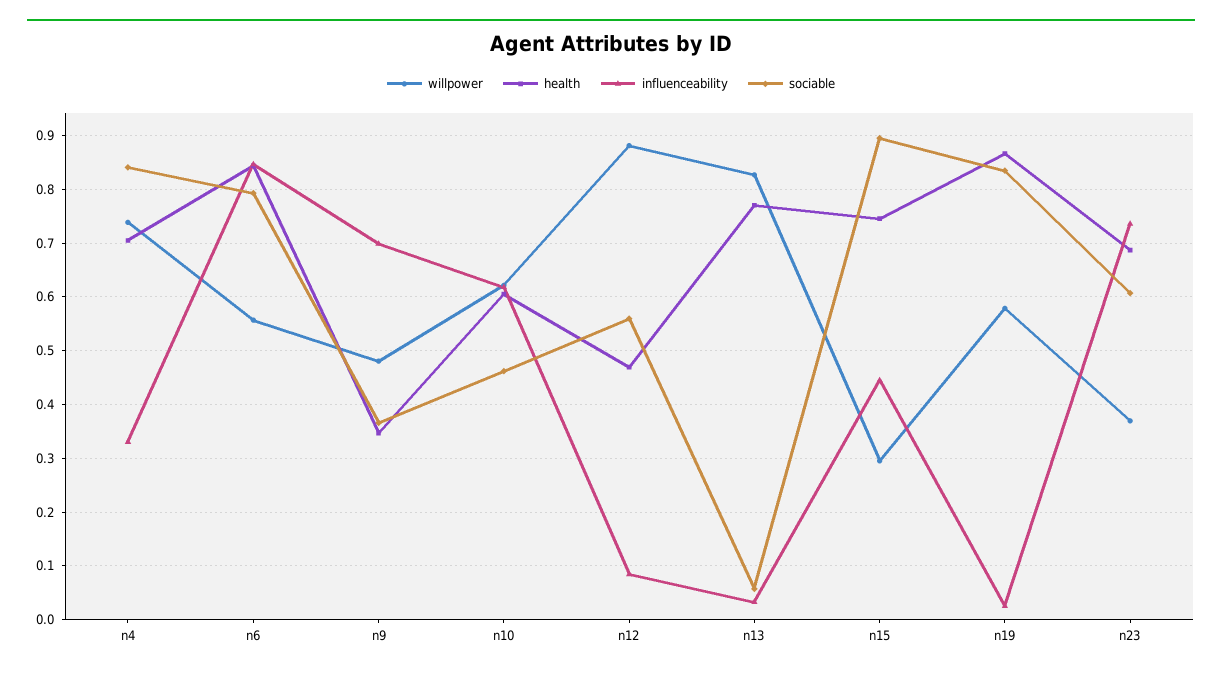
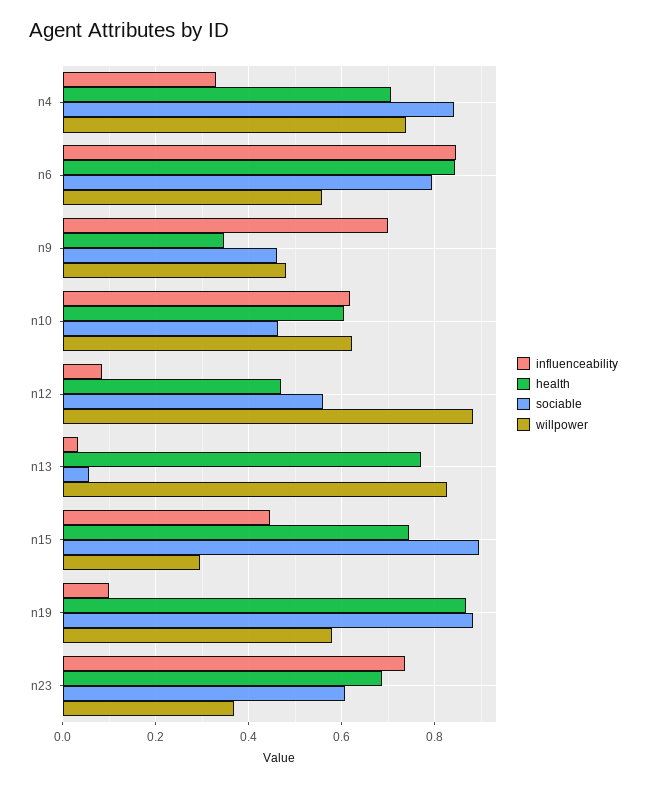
  {
    "willpower": {
      "n4": 0.74,
      "n6": 0.56,
      "n9": 0.48,
      "n10": 0.62,
      "n12": 0.88,
      "n13": 0.82,
      "n15": 0.3,
      "n19": 0.58,
      "n23": 0.36
    },
    "health": {
      "n4": 0.7,
      "n6": 0.84,
      "n9": 0.34,
      "n10": 0.6,
      "n12": 0.46,
      "n13": 0.78,
      "n15": 0.74,
      "n19": 0.86,
      "n23": 0.68
    },
    "influenceability": {
      "n4": 0.34,
      "n6": 0.84,
      "n9": 0.7,
      "n10": 0.62,
      "n12": 0.08,
      "n13": 0.04,
      "n15": 0.44,
-     "n19": 0.02,
+     "n19": 0.1,
      "n23": 0.74
    },
    "sociable": {
      "n4": 0.84,
      "n6": 0.8,
-     "n9": 0.36,
+     "n9": 0.46,
      "n10": 0.46,
      "n12": 0.56,
      "n13": 0.06,
      "n15": 0.9,
-     "n19": 0.84,
+     "n19": 0.88,
      "n23": 0.6
    }
  }

